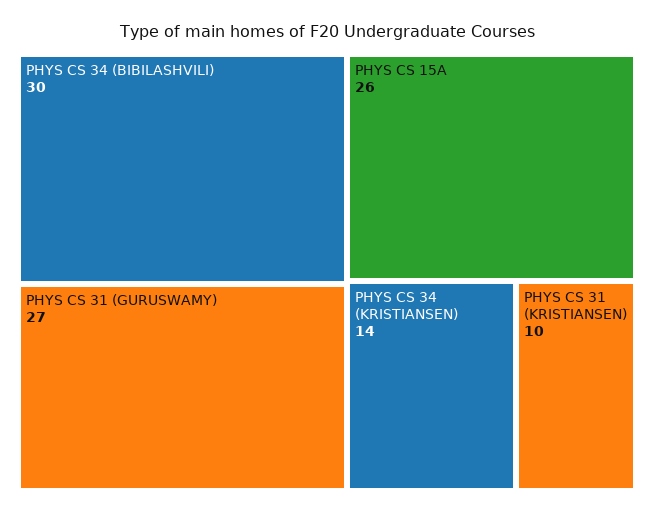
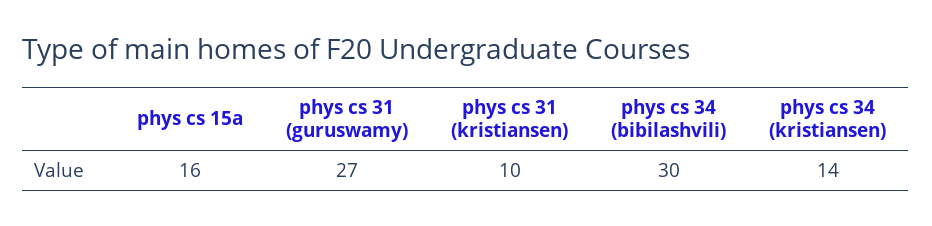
  {
    "PHYS CS 34 (BIBILASHVILI)": 30,
    "PHYS CS 31 (GURUSWAMY)": 27,
-   "PHYS CS 15A": 26,
+   "PHYS CS 15A": 16,
    "PHYS CS 34 (KRISTIANSEN)": 14,
    "PHYS CS 31 (KRISTIANSEN)": 10
  }

